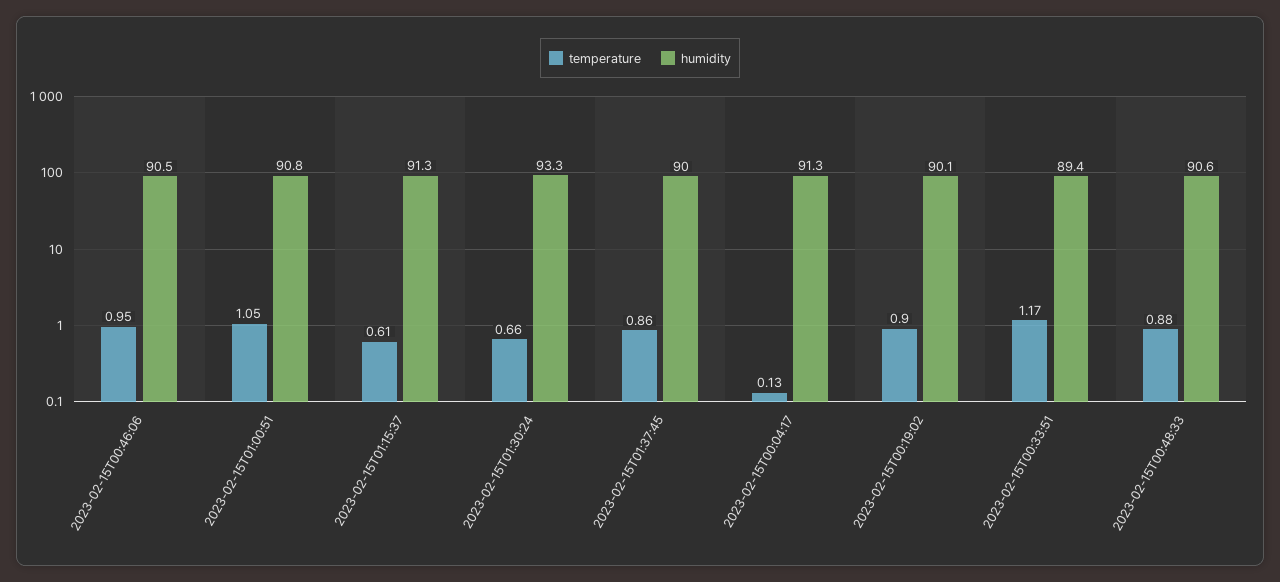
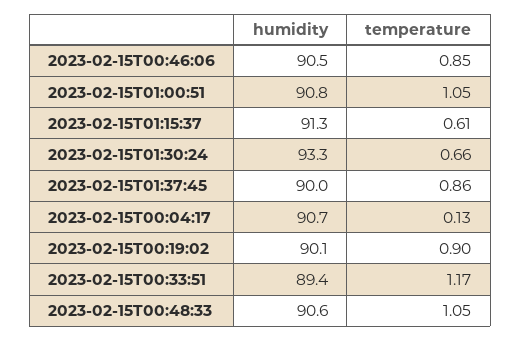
  {
    "temperature": {
-     "2023-02-15T00:46:06": 0.95,
+     "2023-02-15T00:46:06": 0.85,
      "2023-02-15T01:00:51": 1.05,
      "2023-02-15T01:15:37": 0.61,
      "2023-02-15T01:30:24": 0.66,
      "2023-02-15T01:37:45": 0.86,
      "2023-02-15T00:04:17": 0.13,
      "2023-02-15T00:19:02": 0.9,
      "2023-02-15T00:33:51": 1.17,
-     "2023-02-15T00:48:33": 0.88
+     "2023-02-15T00:48:33": 1.05
    },
    "humidity": {
      "2023-02-15T00:46:06": 90.5,
      "2023-02-15T01:00:51": 90.8,
      "2023-02-15T01:15:37": 91.3,
      "2023-02-15T01:30:24": 93.3,
      "2023-02-15T01:37:45": 90,
-     "2023-02-15T00:04:17": 91.3,
+     "2023-02-15T00:04:17": 90.7,
      "2023-02-15T00:19:02": 90.1,
      "2023-02-15T00:33:51": 89.4,
      "2023-02-15T00:48:33": 90.6
    }
  }

